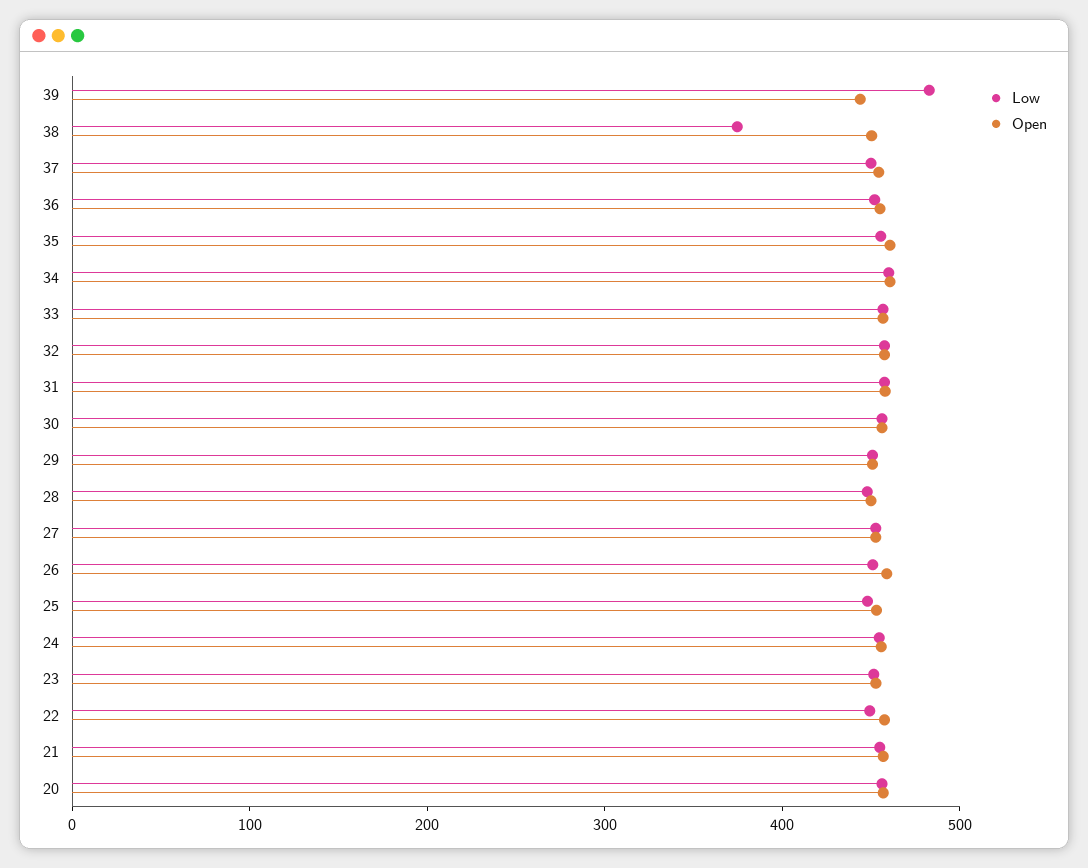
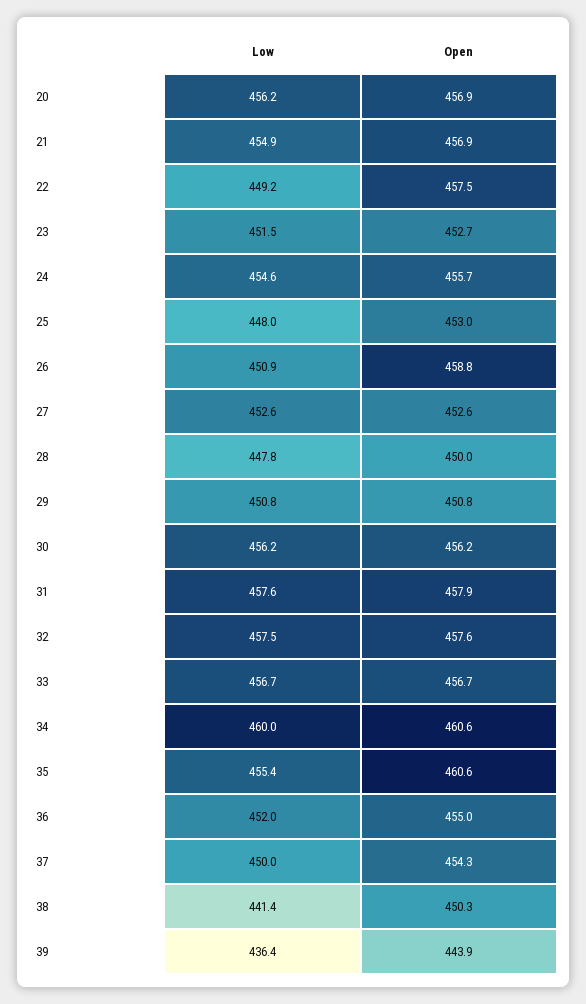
  {
    "Low": {
-     "39": 480,
+     "39": 436.4,
-     "38": 380,
+     "38": 441.4,
      "37": 450,
      "36": 452,
      "35": 455.4,
      "34": 460,
      "33": 456.7,
      "32": 457.5,
      "31": 457.6,
      "30": 456.2,
      "29": 450.8,
      "28": 447.8,
      "27": 452.6,
      "26": 450.9,
      "25": 448,
      "24": 454.6,
      "23": 451.5,
      "22": 449.2,
      "21": 454.9,
      "20": 456.2
    },
    "Open": {
      "39": 443.9,
      "38": 450.3,
      "37": 454.3,
      "36": 455,
      "35": 460.6,
      "34": 460.6,
      "33": 456.7,
      "32": 457.6,
      "31": 457.9,
      "30": 456.2,
      "29": 450.8,
      "28": 450,
      "27": 452.6,
      "26": 458.8,
      "25": 453,
      "24": 455.7,
      "23": 452.7,
      "22": 457.5,
      "21": 456.9,
      "20": 456.9
    }
  }

